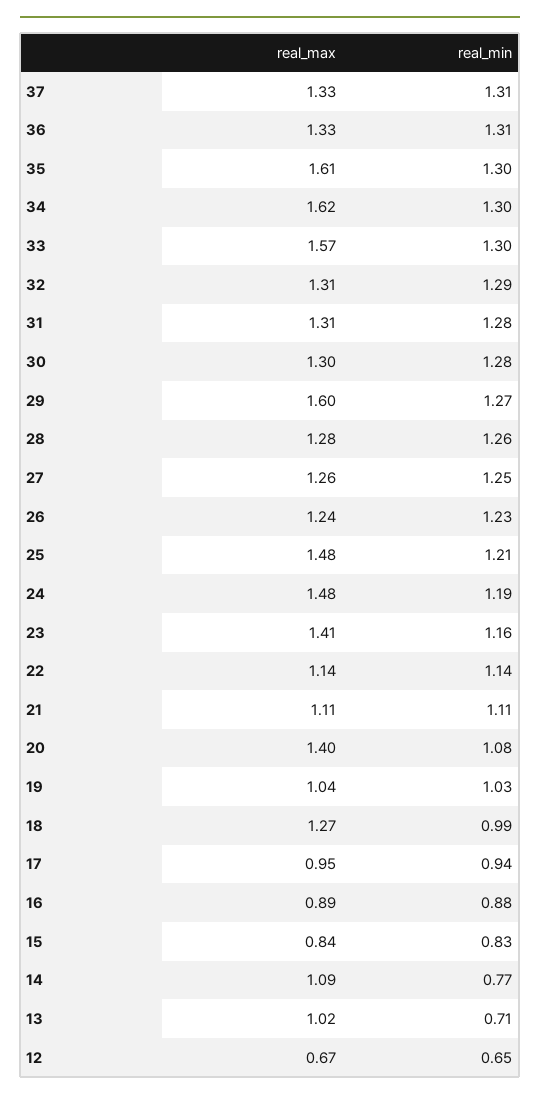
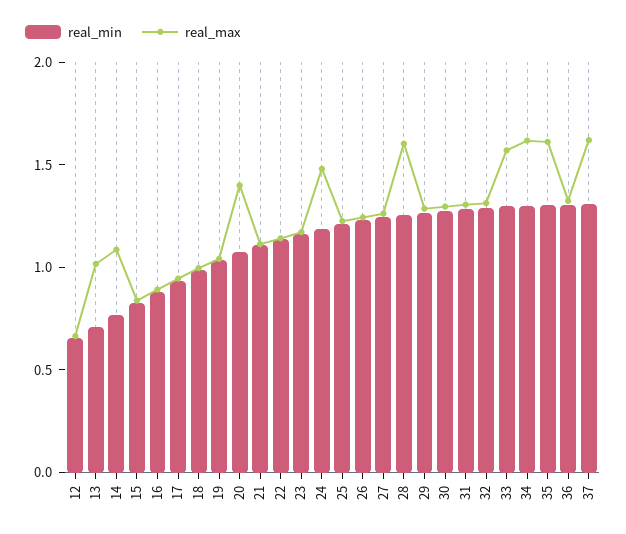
  {
    "real_max": {
-     "37": 1.33,
+     "37": 1.6,
      "36": 1.33,
      "35": 1.61,
      "34": 1.62,
      "33": 1.57,
      "32": 1.31,
      "31": 1.31,
      "30": 1.3,
-     "29": 1.6,
+     "29": 1.3,
-     "28": 1.28,
+     "28": 1.6,
      "27": 1.26,
      "26": 1.24,
-     "25": 1.48,
+     "25": 1.2,
      "24": 1.48,
-     "23": 1.41,
+     "23": 1.2,
      "22": 1.14,
      "21": 1.11,
      "20": 1.4,
      "19": 1.04,
-     "18": 1.27,
+     "18": 1,
      "17": 0.95,
      "16": 0.89,
      "15": 0.84,
      "14": 1.09,
      "13": 1.02,
      "12": 0.67
    },
    "real_min": {
      "37": 1.31,
      "36": 1.31,
      "35": 1.3,
      "34": 1.3,
      "33": 1.3,
      "32": 1.29,
      "31": 1.28,
      "30": 1.28,
      "29": 1.27,
      "28": 1.26,
      "27": 1.25,
      "26": 1.23,
      "25": 1.21,
      "24": 1.19,
      "23": 1.16,
      "22": 1.14,
      "21": 1.11,
      "20": 1.08,
      "19": 1.03,
      "18": 0.99,
      "17": 0.94,
      "16": 0.88,
      "15": 0.83,
      "14": 0.77,
      "13": 0.71,
      "12": 0.65
    }
  }

